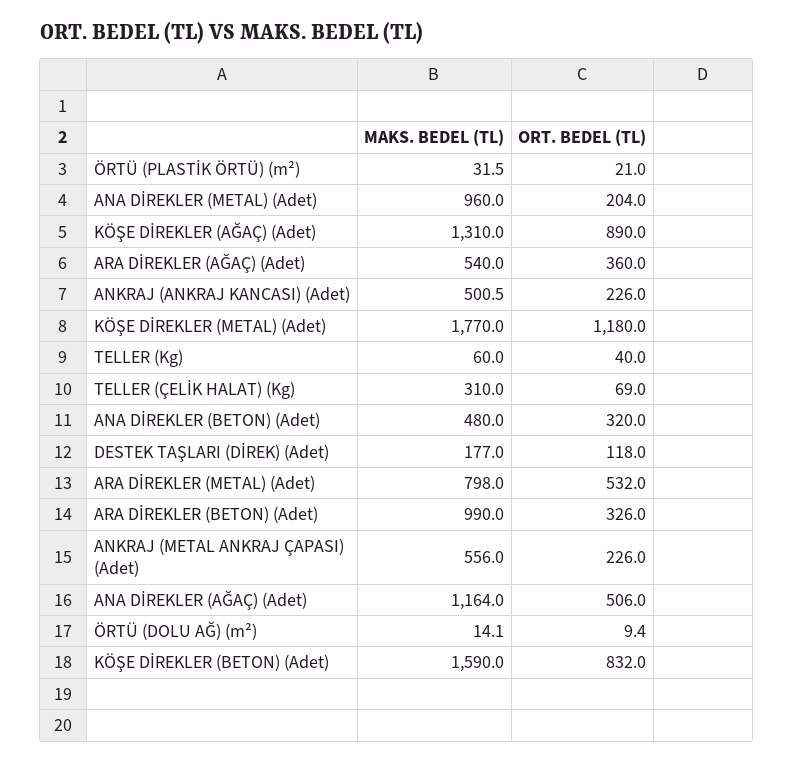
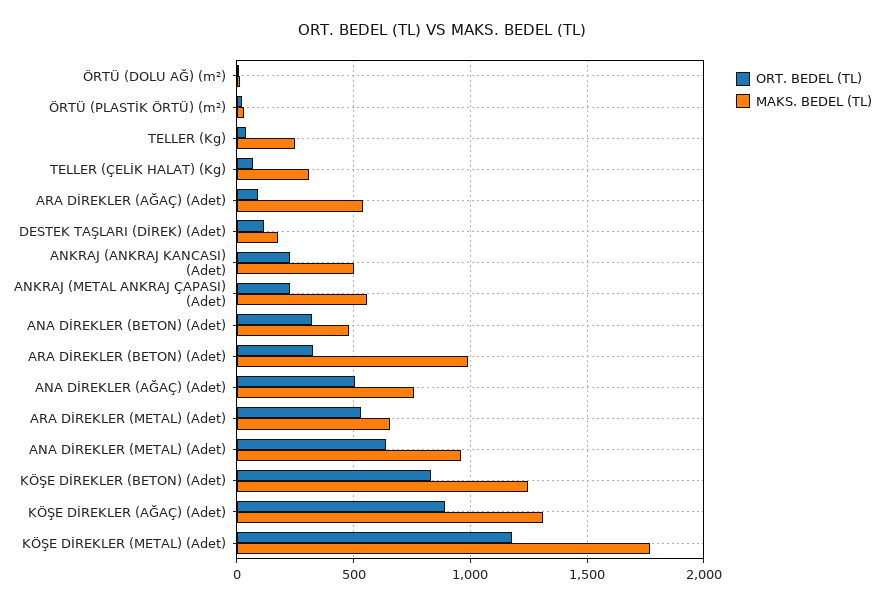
  {
    "MAKS. BEDEL (TL)": {
      "ÖRTÜ (PLASTİK ÖRTÜ) (m²)": 31.5,
      "ANA DİREKLER (METAL) (Adet)": 960,
      "KÖŞE DİREKLER (AĞAÇ) (Adet)": 1310,
      "ARA DİREKLER (AĞAÇ) (Adet)": 540,
      "ANKRAJ (ANKRAJ KANCASI) (Adet)": 500.5,
      "KÖŞE DİREKLER (METAL) (Adet)": 1770,
-     "TELLER (Kg)": 60,
+     "TELLER (Kg)": 250,
      "TELLER (ÇELİK HALAT) (Kg)": 310,
      "ANA DİREKLER (BETON) (Adet)": 480,
      "DESTEK TAŞLARI (DİREK) (Adet)": 177,
-     "ARA DİREKLER (METAL) (Adet)": 798,
+     "ARA DİREKLER (METAL) (Adet)": 650,
      "ARA DİREKLER (BETON) (Adet)": 990,
      "ANKRAJ (METAL ANKRAJ ÇAPASI) (Adet)": 556,
-     "ANA DİREKLER (AĞAÇ) (Adet)": 1164,
+     "ANA DİREKLER (AĞAÇ) (Adet)": 750,
      "ÖRTÜ (DOLU AĞ) (m²)": 14.1,
-     "KÖŞE DİREKLER (BETON) (Adet)": 1590
+     "KÖŞE DİREKLER (BETON) (Adet)": 1250
    },
    "ORT. BEDEL (TL)": {
      "ÖRTÜ (PLASTİK ÖRTÜ) (m²)": 21,
-     "ANA DİREKLER (METAL) (Adet)": 204,
+     "ANA DİREKLER (METAL) (Adet)": 650,
      "KÖŞE DİREKLER (AĞAÇ) (Adet)": 890,
-     "ARA DİREKLER (AĞAÇ) (Adet)": 360,
+     "ARA DİREKLER (AĞAÇ) (Adet)": 100,
      "ANKRAJ (ANKRAJ KANCASI) (Adet)": 226,
      "KÖŞE DİREKLER (METAL) (Adet)": 1180,
      "TELLER (Kg)": 40,
      "TELLER (ÇELİK HALAT) (Kg)": 69,
      "ANA DİREKLER (BETON) (Adet)": 320,
      "DESTEK TAŞLARI (DİREK) (Adet)": 118,
      "ARA DİREKLER (METAL) (Adet)": 532,
      "ARA DİREKLER (BETON) (Adet)": 326,
      "ANKRAJ (METAL ANKRAJ ÇAPASI) (Adet)": 226,
      "ANA DİREKLER (AĞAÇ) (Adet)": 506,
      "ÖRTÜ (DOLU AĞ) (m²)": 9.4,
      "KÖŞE DİREKLER (BETON) (Adet)": 832
    }
  }

